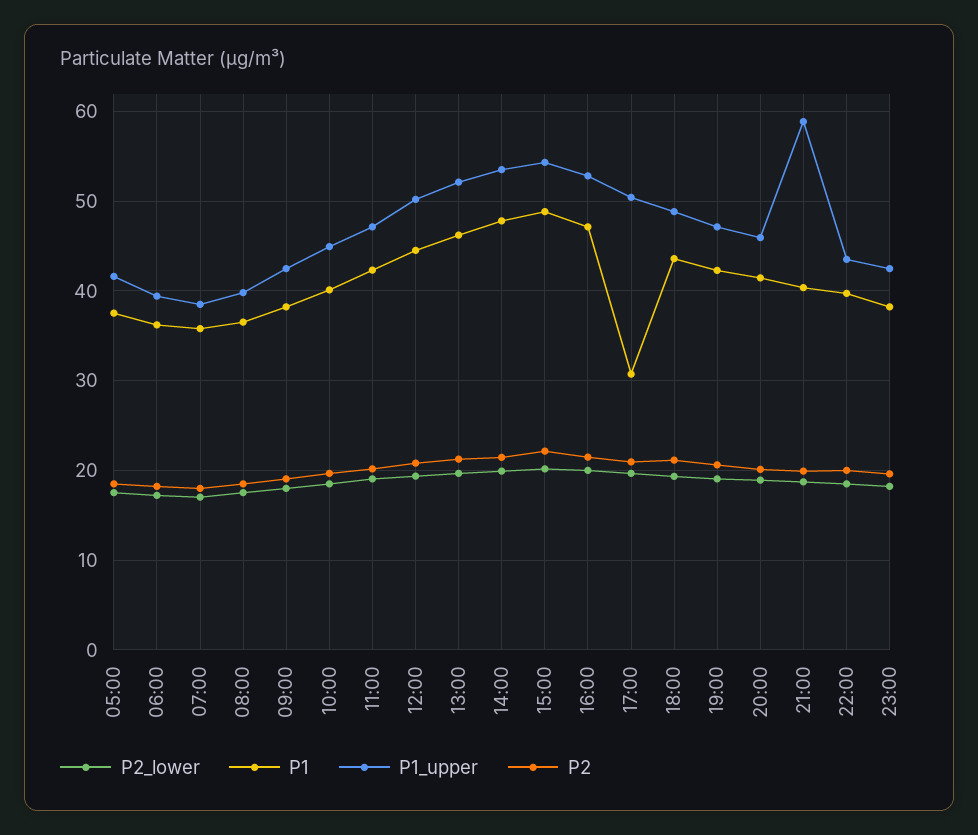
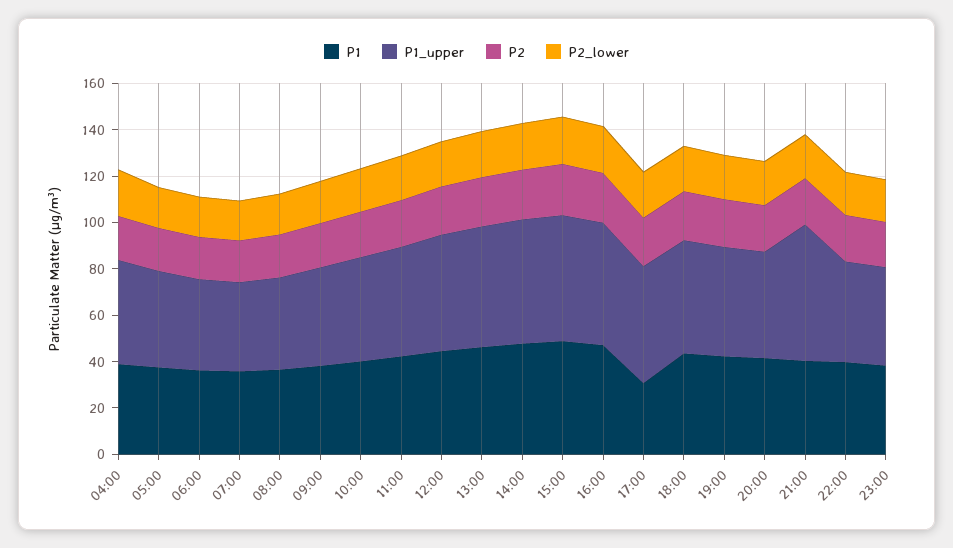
  {
    "P2_lower": {
      "05:00": 18,
      "06:00": 17,
      "07:00": 17,
      "08:00": 18,
      "09:00": 18,
      "10:00": 19,
      "11:00": 19,
      "12:00": 19,
      "13:00": 20,
      "14:00": 20,
      "15:00": 20,
      "16:00": 20,
      "17:00": 20,
      "18:00": 19,
      "19:00": 19,
      "20:00": 19,
      "21:00": 19,
      "22:00": 19,
-     "23:00": 18
+     "23:00": 18,
+     "04:00": 20
    },
    "P1": {
      "05:00": 38,
      "06:00": 36,
      "07:00": 36,
      "08:00": 37,
      "09:00": 38,
      "10:00": 40,
      "11:00": 42,
      "12:00": 45,
      "13:00": 46,
      "14:00": 48,
      "15:00": 49,
      "16:00": 47,
      "17:00": 31,
      "18:00": 44,
      "19:00": 42,
      "20:00": 41,
      "21:00": 40,
      "22:00": 40,
-     "23:00": 38
+     "23:00": 38,
+     "04:00": 40
    },
    "P1_upper": {
      "05:00": 42,
      "06:00": 39,
      "07:00": 39,
      "08:00": 40,
      "09:00": 42,
      "10:00": 45,
      "11:00": 47,
      "12:00": 50,
      "13:00": 52,
      "14:00": 54,
      "15:00": 54,
      "16:00": 53,
      "17:00": 50,
      "18:00": 49,
      "19:00": 47,
      "20:00": 46,
      "21:00": 59,
      "22:00": 44,
-     "23:00": 42
+     "23:00": 42,
+     "04:00": 45
    },
    "P2": {
      "05:00": 19,
      "06:00": 18,
      "07:00": 18,
      "08:00": 19,
      "09:00": 19,
      "10:00": 20,
      "11:00": 20,
      "12:00": 21,
      "13:00": 21,
      "14:00": 21,
      "15:00": 22,
      "16:00": 21,
      "17:00": 21,
      "18:00": 21,
      "19:00": 21,
      "20:00": 20,
      "21:00": 20,
      "22:00": 20,
-     "23:00": 20
+     "23:00": 20,
+     "04:00": 20
    }
  }

